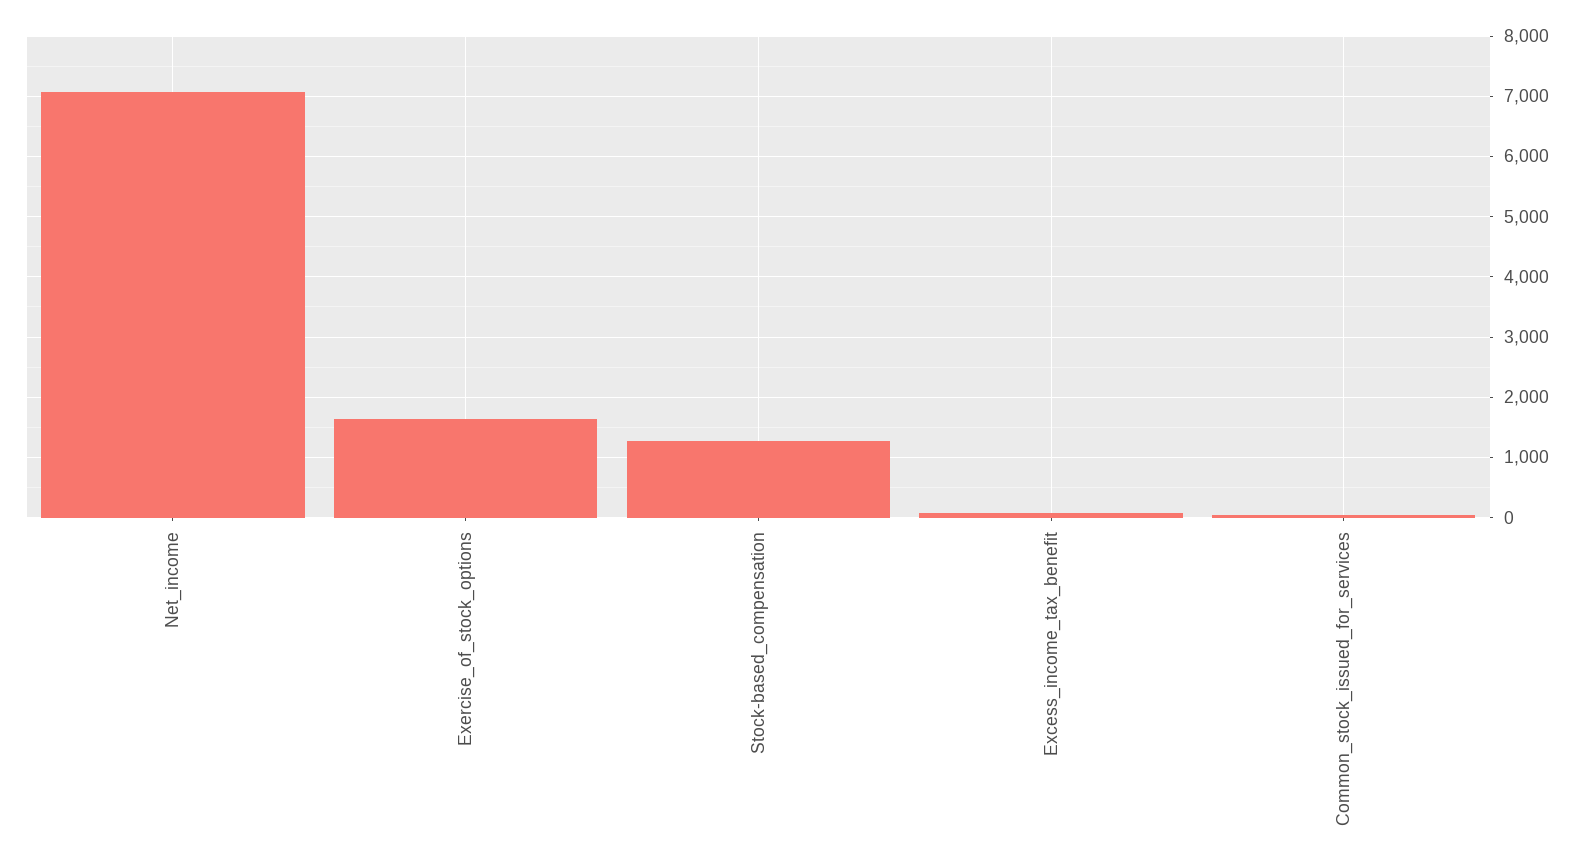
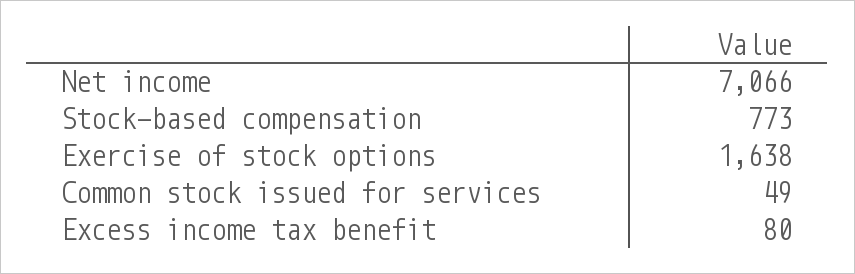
  {
    "Net_income": 7066,
    "Exercise_of_stock_options": 1638,
-   "Stock-based_compensation": 1300,
+   "Stock-based_compensation": 773,
    "Excess_income_tax_benefit": 80,
    "Common_stock_issued_for_services": 49
  }

